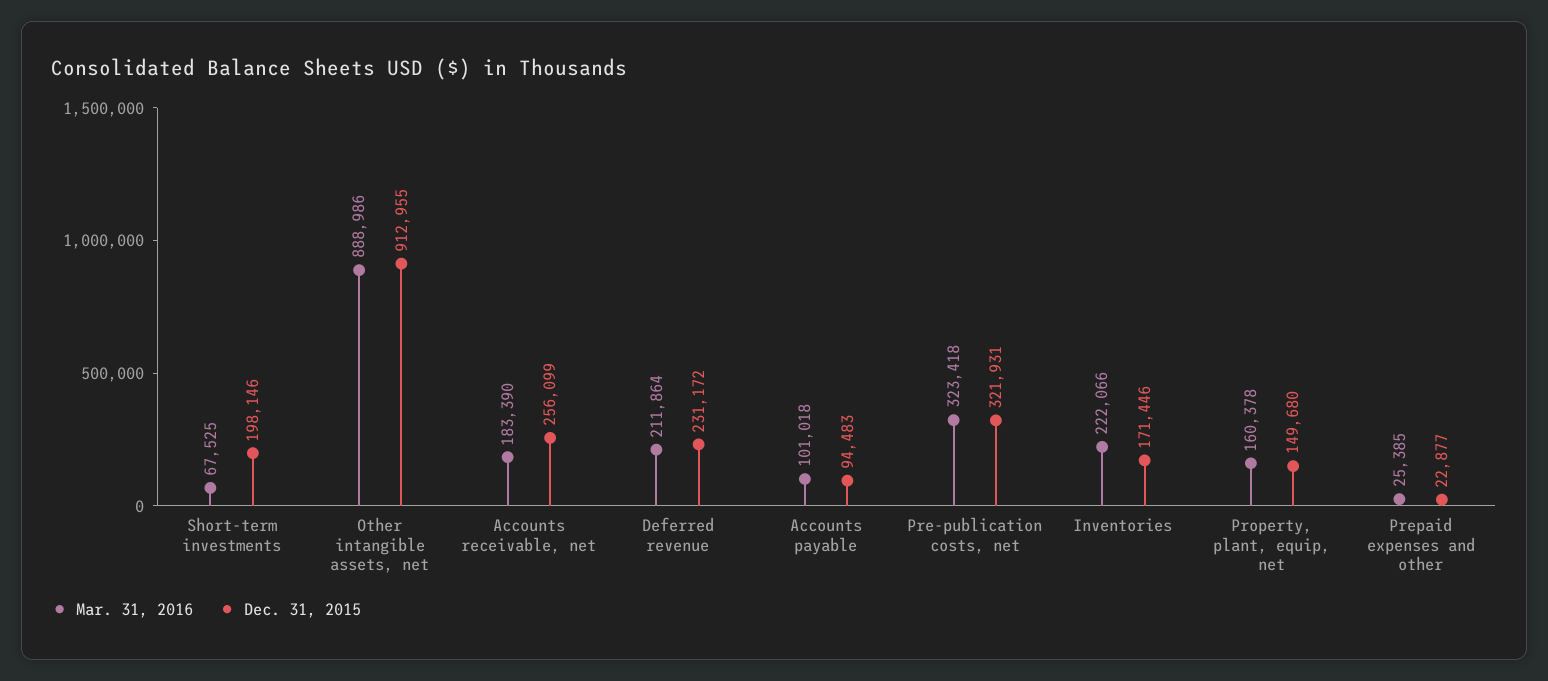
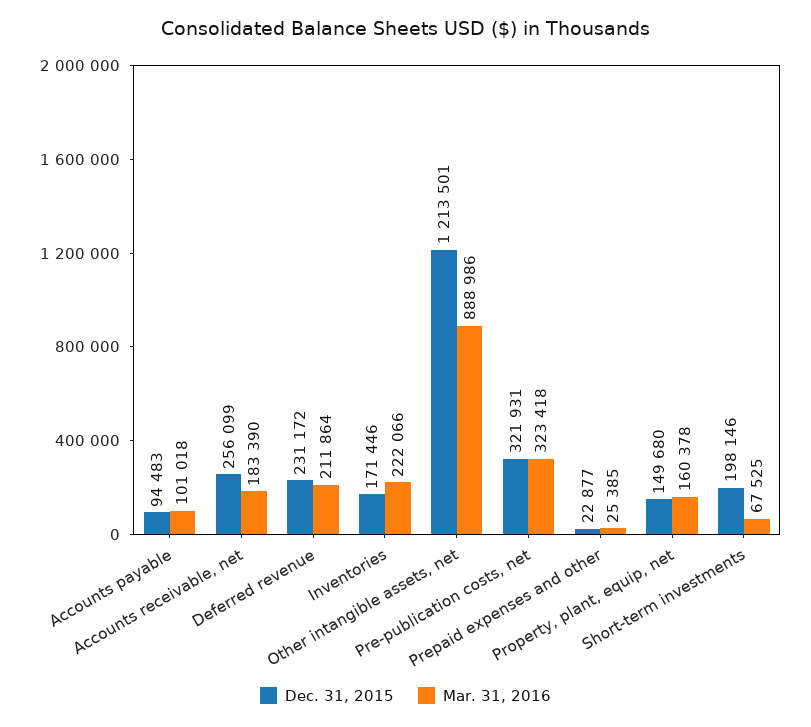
  {
    "Mar. 31, 2016": {
      "Short-term investments": 67525,
      "Other intangible assets, net": 888986,
      "Accounts receivable, net": 183390,
      "Deferred revenue": 211864,
      "Accounts payable": 101018,
      "Pre-publication costs, net": 323418,
      "Inventories": 222066,
      "Property, plant, equip, net": 160378,
      "Prepaid expenses and other": 25385
    },
    "Dec. 31, 2015": {
      "Short-term investments": 198146,
-     "Other intangible assets, net": 912955,
+     "Other intangible assets, net": 1213501,
      "Accounts receivable, net": 256099,
      "Deferred revenue": 231172,
      "Accounts payable": 94483,
      "Pre-publication costs, net": 321931,
      "Inventories": 171446,
      "Property, plant, equip, net": 149680,
      "Prepaid expenses and other": 22877
    }
  }

